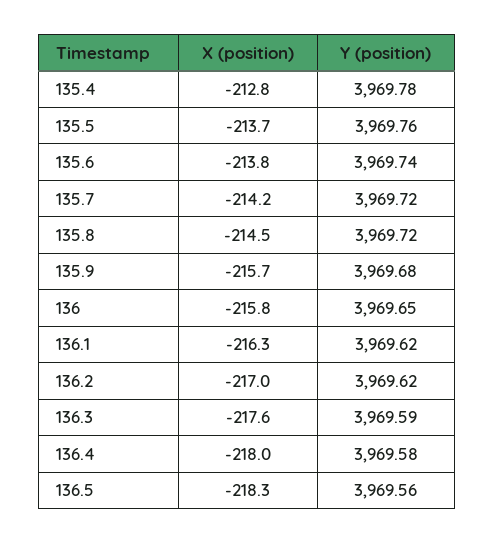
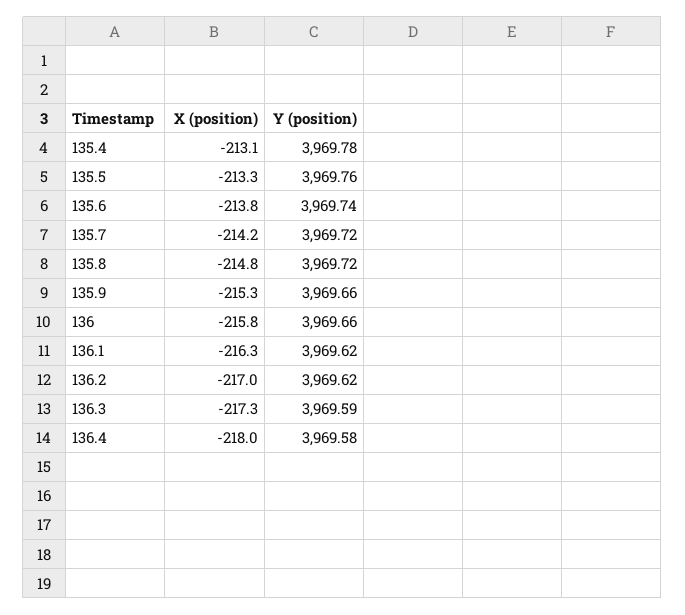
  {
    "X (position)": {
-     "135.4": -212.8,
+     "135.4": -213.1,
-     "135.5": -213.7,
+     "135.5": -213.3,
      "135.6": -213.8,
      "135.7": -214.2,
-     "135.8": -214.5,
+     "135.8": -214.8,
-     "135.9": -215.7,
+     "135.9": -215.3,
      "136": -215.8,
      "136.1": -216.3,
      "136.2": -217,
-     "136.3": -217.6,
+     "136.3": -217.3,
-     "136.4": -218,
+     "136.4": -218
-     "136.5": -218.3
    },
    "Y (position)": {
      "135.4": 3969.78,
      "135.5": 3969.76,
      "135.6": 3969.74,
      "135.7": 3969.72,
      "135.8": 3969.72,
-     "135.9": 3969.68,
+     "135.9": 3969.66,
-     "136": 3969.65,
+     "136": 3969.66,
      "136.1": 3969.62,
      "136.2": 3969.62,
      "136.3": 3969.59,
-     "136.4": 3969.58,
+     "136.4": 3969.58
-     "136.5": 3969.56
    }
  }

